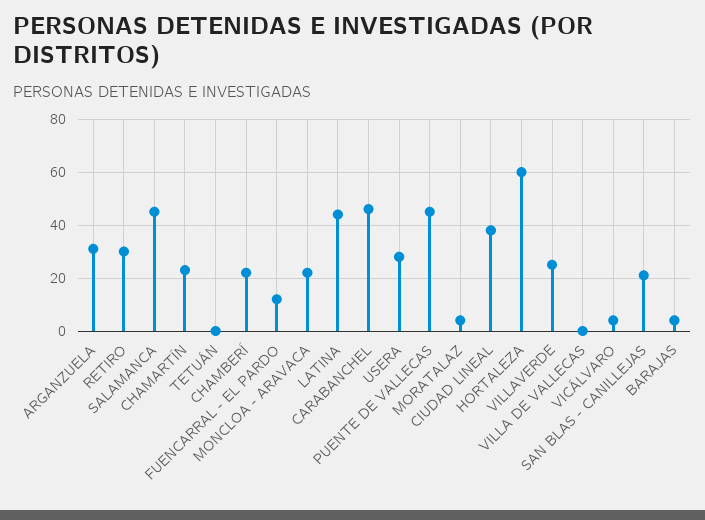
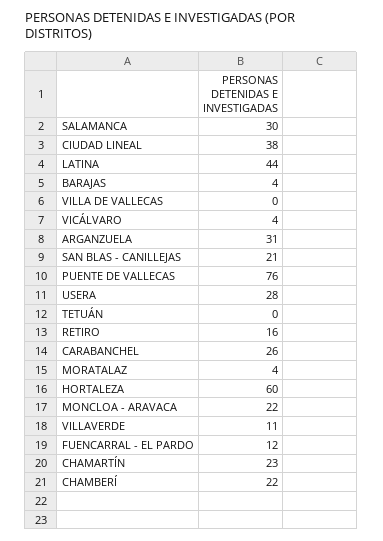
  {
    "ARGANZUELA": 31,
-   "RETIRO": 30,
+   "RETIRO": 16,
-   "SALAMANCA": 45,
+   "SALAMANCA": 30,
    "CHAMARTÍN": 23,
    "TETUÁN": 0,
    "CHAMBERÍ": 22,
    "FUENCARRAL - EL PARDO": 12,
    "MONCLOA - ARAVACA": 22,
    "LATINA": 44,
-   "CARABANCHEL": 45,
+   "CARABANCHEL": 26,
    "USERA": 28,
-   "PUENTE DE VALLECAS": 45,
+   "PUENTE DE VALLECAS": 76,
    "MORATALAZ": 4,
    "CIUDAD LINEAL": 38,
    "HORTALEZA": 60,
-   "VILLAVERDE": 25,
+   "VILLAVERDE": 11,
    "VILLA DE VALLECAS": 0,
    "VICÁLVARO": 4,
    "SAN BLAS - CANILLEJAS": 21,
    "BARAJAS": 4
  }

